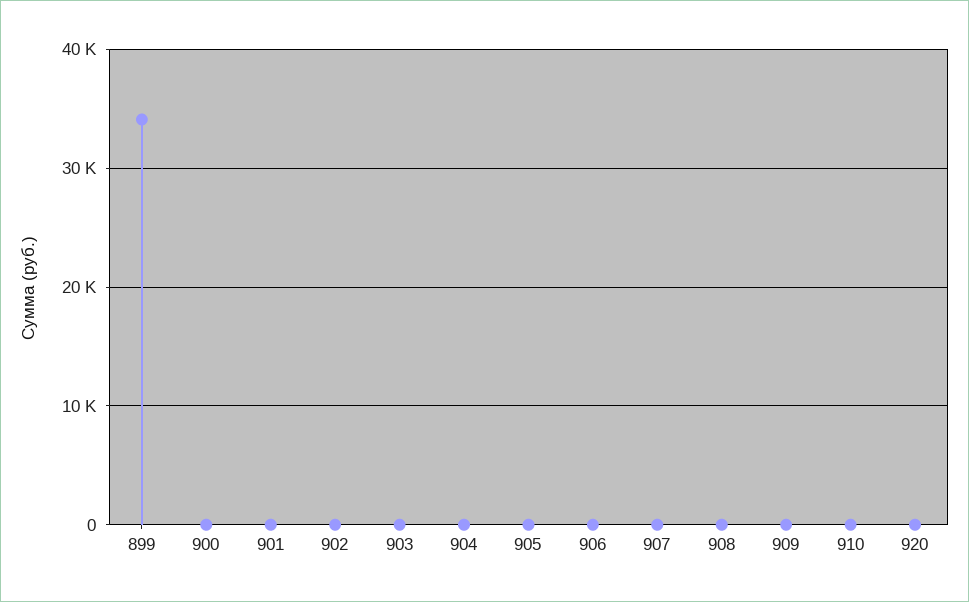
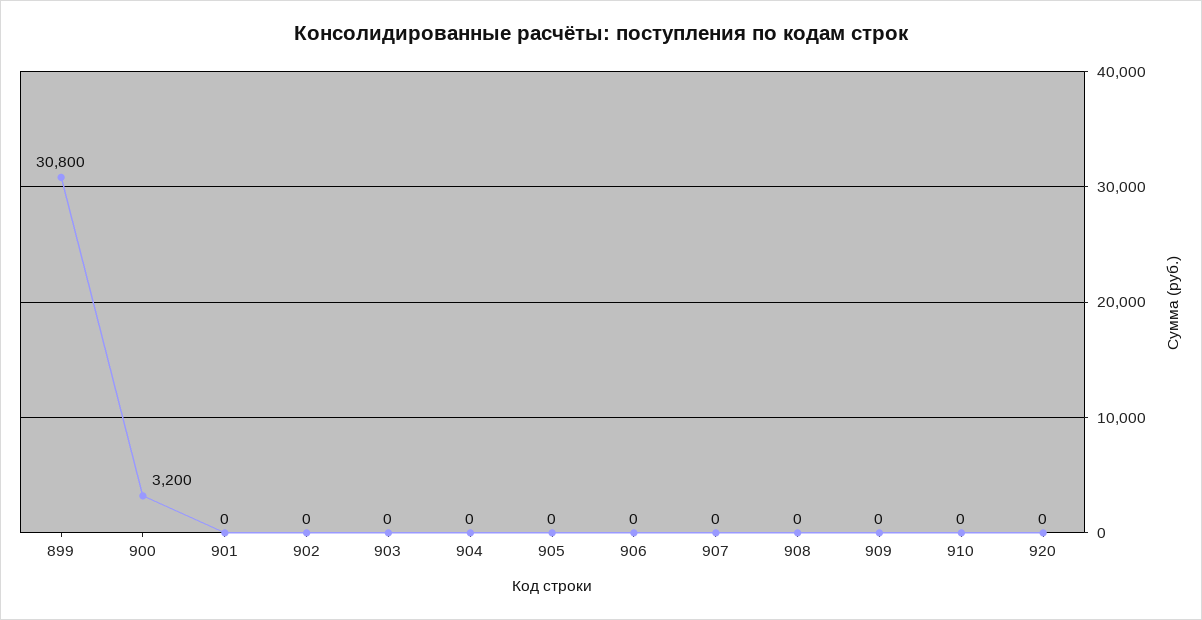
  {
-   "899": 34000,
+   "899": 30800,
-   "900": 0,
+   "900": 3200,
    "901": 0,
    "902": 0,
    "903": 0,
    "904": 0,
    "905": 0,
    "906": 0,
    "907": 0,
    "908": 0,
    "909": 0,
    "910": 0,
    "920": 0
  }

